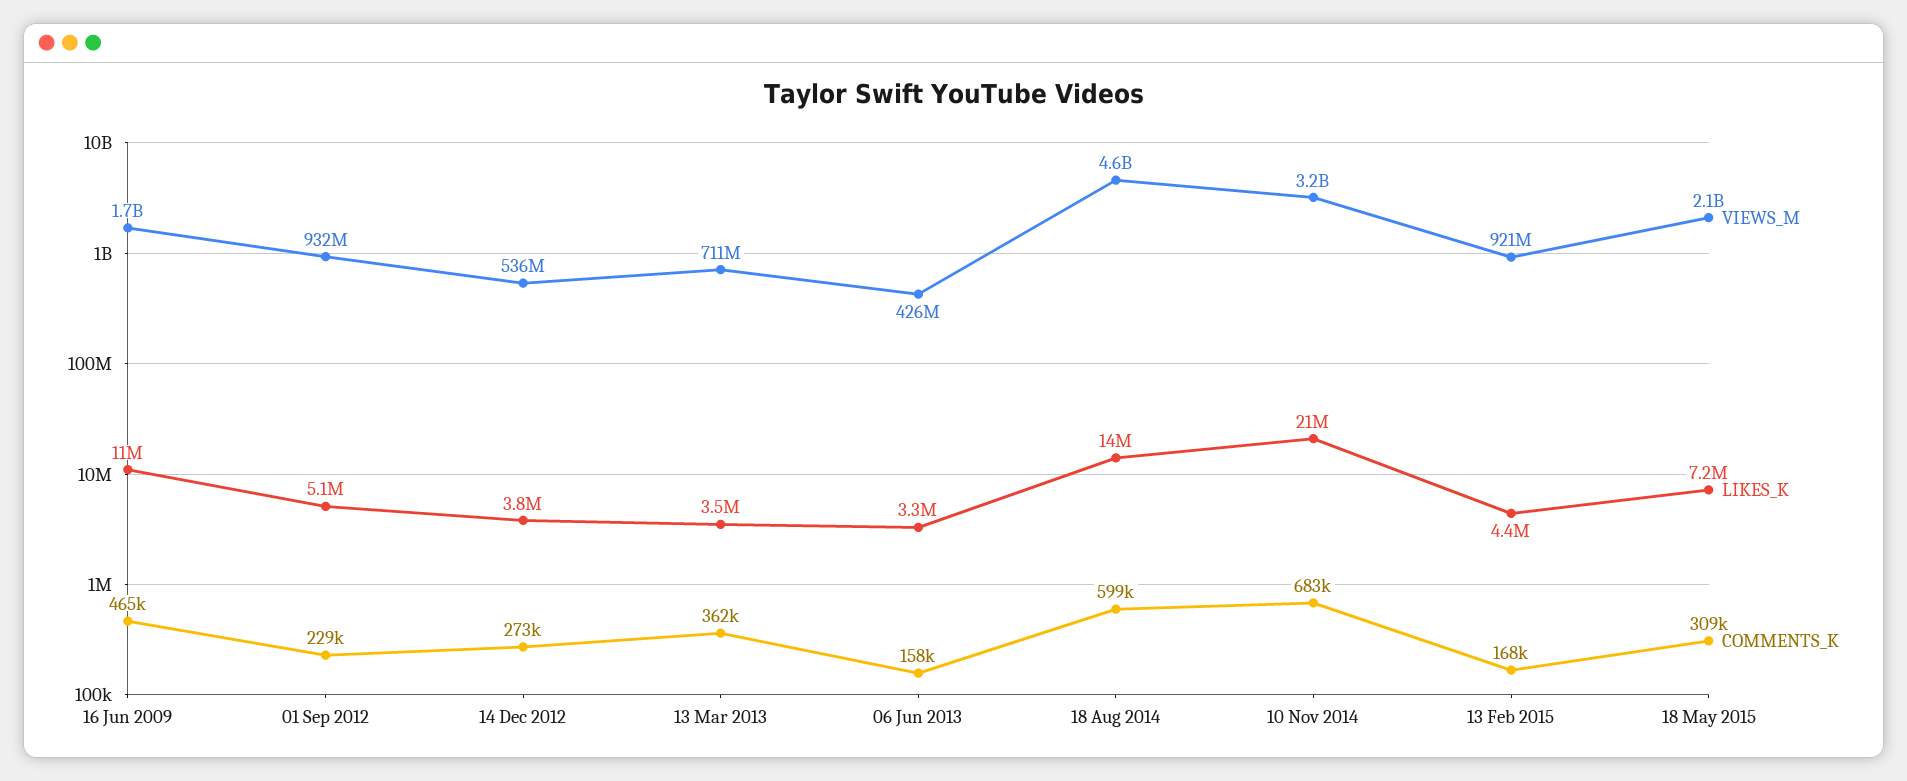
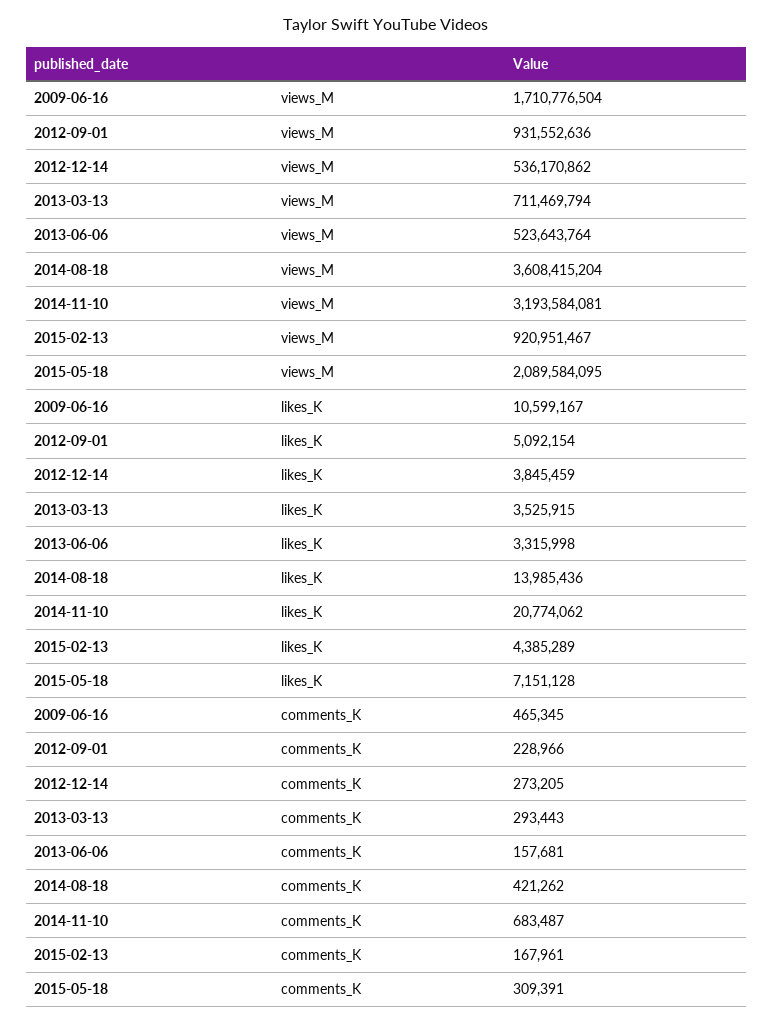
  {
    "VIEWS_M": {
      "16 Jun 2009": 1710776504,
      "01 Sep 2012": 931552636,
      "14 Dec 2012": 536170862,
      "13 Mar 2013": 711469794,
-     "06 Jun 2013": 426000000,
+     "06 Jun 2013": 523643764,
-     "18 Aug 2014": 4600000000,
+     "18 Aug 2014": 3608415204,
      "10 Nov 2014": 3193584081,
      "13 Feb 2015": 920951467,
      "18 May 2015": 2089584095
    },
    "LIKES_K": {
      "16 Jun 2009": 10599167,
      "01 Sep 2012": 5092154,
      "14 Dec 2012": 3845459,
      "13 Mar 2013": 3525915,
      "06 Jun 2013": 3315998,
      "18 Aug 2014": 13985436,
      "10 Nov 2014": 20774062,
      "13 Feb 2015": 4385289,
      "18 May 2015": 7151128
    },
    "COMMENTS_K": {
      "16 Jun 2009": 465345,
      "01 Sep 2012": 228966,
      "14 Dec 2012": 273205,
-     "13 Mar 2013": 362000,
+     "13 Mar 2013": 293443,
      "06 Jun 2013": 157681,
-     "18 Aug 2014": 599000,
+     "18 Aug 2014": 421262,
      "10 Nov 2014": 683487,
      "13 Feb 2015": 167961,
      "18 May 2015": 309391
    }
  }

